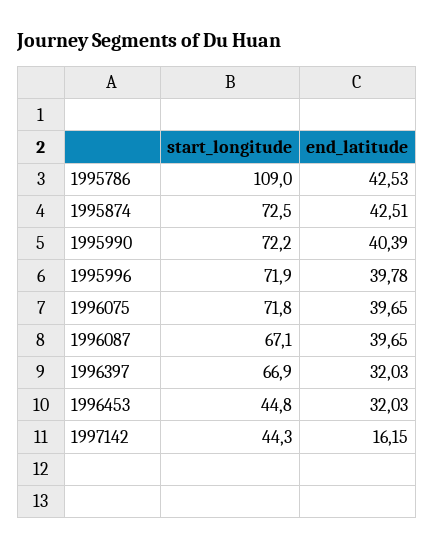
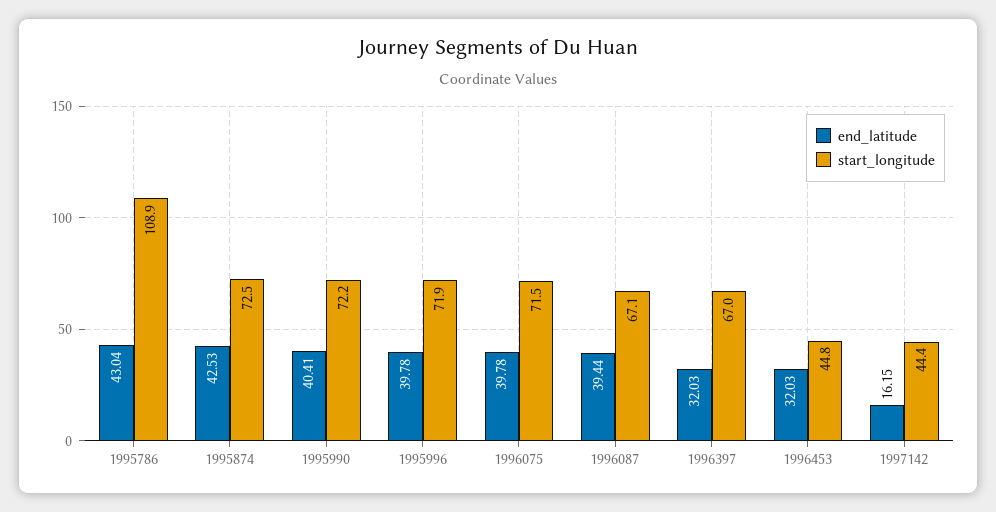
  {
    "start_longitude": {
-     "1995786": 109,
+     "1995786": 108.9,
      "1995874": 72.5,
      "1995990": 72.2,
      "1995996": 71.9,
-     "1996075": 71.8,
+     "1996075": 71.5,
      "1996087": 67.1,
-     "1996397": 66.9,
+     "1996397": 67,
      "1996453": 44.8,
-     "1997142": 44.3
+     "1997142": 44.4
    },
    "end_latitude": {
-     "1995786": 42.53,
+     "1995786": 43.04,
-     "1995874": 42.51,
+     "1995874": 42.53,
-     "1995990": 40.39,
+     "1995990": 40.41,
      "1995996": 39.78,
-     "1996075": 39.65,
+     "1996075": 39.78,
-     "1996087": 39.65,
+     "1996087": 39.44,
      "1996397": 32.03,
      "1996453": 32.03,
      "1997142": 16.15
    }
  }

